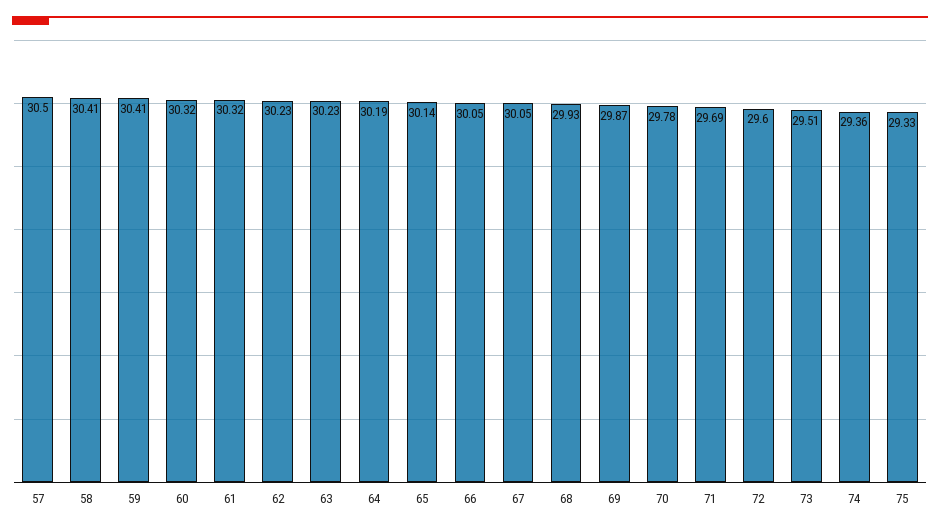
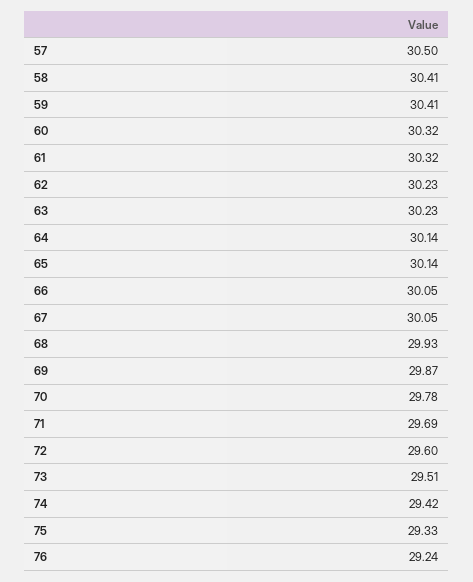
  {
    "57": 30.5,
    "58": 30.41,
    "59": 30.41,
    "60": 30.32,
    "61": 30.32,
    "62": 30.23,
    "63": 30.23,
-   "64": 30.19,
+   "64": 30.14,
    "65": 30.14,
    "66": 30.05,
    "67": 30.05,
    "68": 29.93,
    "69": 29.87,
    "70": 29.78,
    "71": 29.69,
    "72": 29.6,
    "73": 29.51,
-   "74": 29.36,
+   "74": 29.42,
-   "75": 29.33
+   "75": 29.33,
+   "76": 29.24
  }

